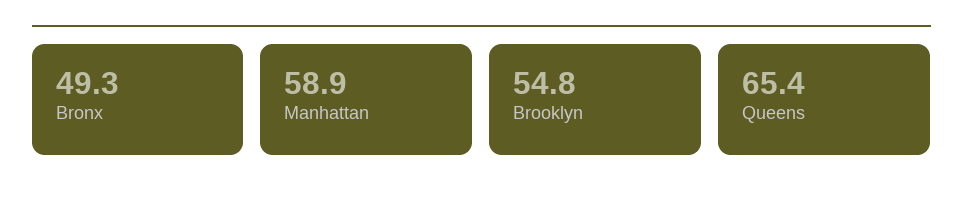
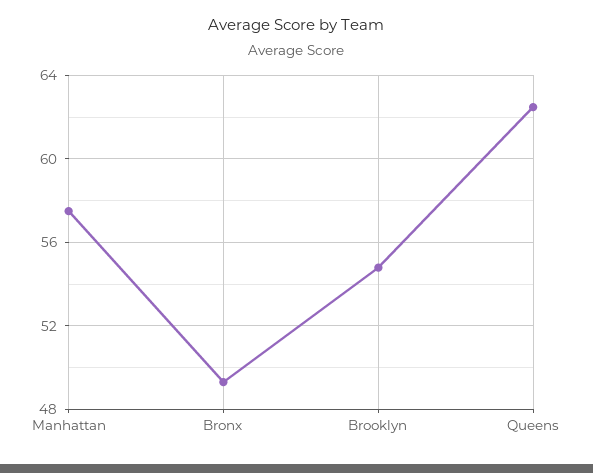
  {
    "Bronx": 49.3,
-   "Manhattan": 58.9,
+   "Manhattan": 57.5,
    "Brooklyn": 54.8,
-   "Queens": 65.4
+   "Queens": 62.5
  }

